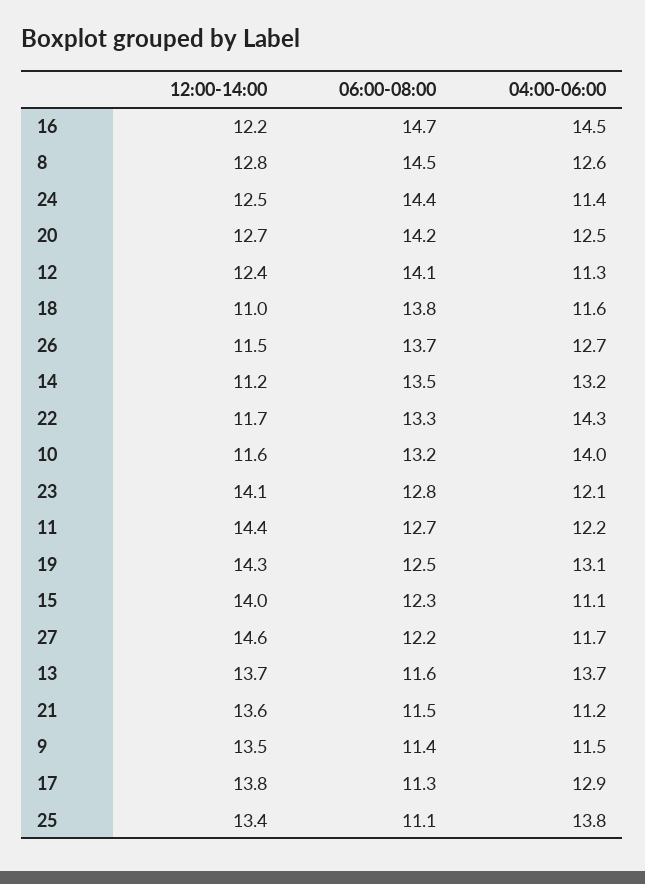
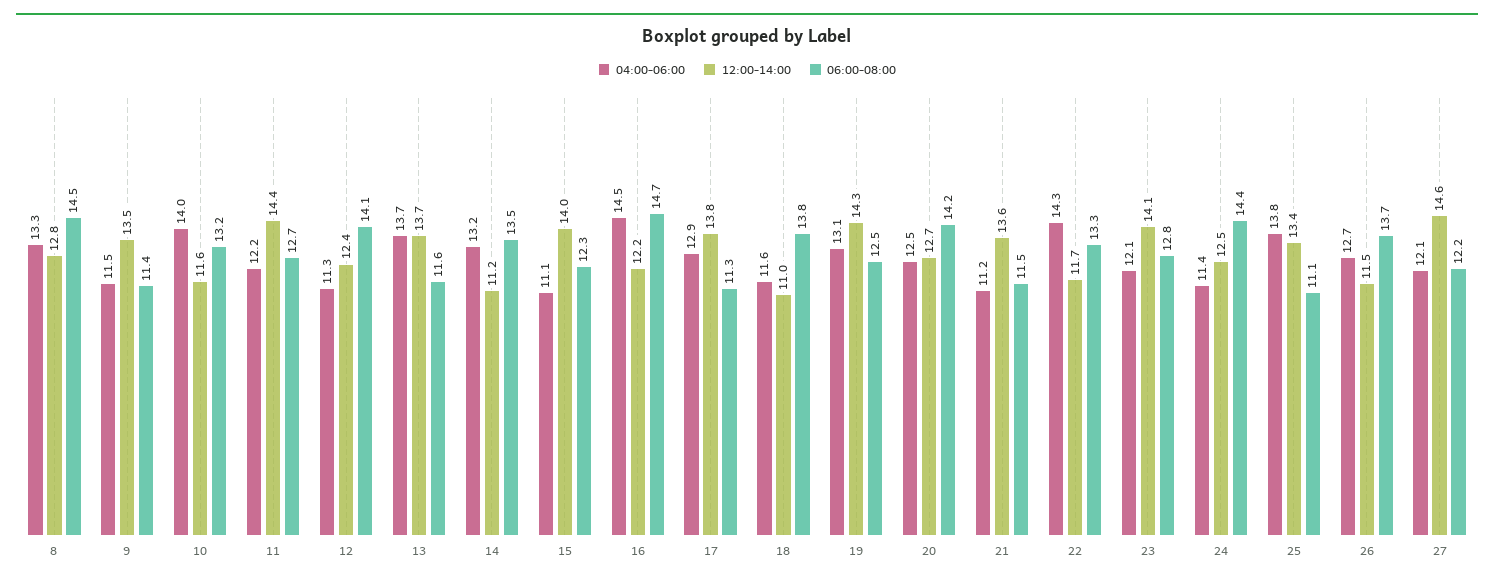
  {
    "12:00-14:00": {
      "16": 12.2,
      "8": 12.8,
      "24": 12.5,
      "20": 12.7,
      "12": 12.4,
      "18": 11,
      "26": 11.5,
      "14": 11.2,
      "22": 11.7,
      "10": 11.6,
      "23": 14.1,
      "11": 14.4,
      "19": 14.3,
      "15": 14,
      "27": 14.6,
      "13": 13.7,
      "21": 13.6,
      "9": 13.5,
      "17": 13.8,
      "25": 13.4
    },
    "06:00-08:00": {
      "16": 14.7,
      "8": 14.5,
      "24": 14.4,
      "20": 14.2,
      "12": 14.1,
      "18": 13.8,
      "26": 13.7,
      "14": 13.5,
      "22": 13.3,
      "10": 13.2,
      "23": 12.8,
      "11": 12.7,
      "19": 12.5,
      "15": 12.3,
      "27": 12.2,
      "13": 11.6,
      "21": 11.5,
      "9": 11.4,
      "17": 11.3,
      "25": 11.1
    },
    "04:00-06:00": {
      "16": 14.5,
-     "8": 12.6,
+     "8": 13.3,
      "24": 11.4,
      "20": 12.5,
      "12": 11.3,
      "18": 11.6,
      "26": 12.7,
      "14": 13.2,
      "22": 14.3,
      "10": 14,
      "23": 12.1,
      "11": 12.2,
      "19": 13.1,
      "15": 11.1,
-     "27": 11.7,
+     "27": 12.1,
      "13": 13.7,
      "21": 11.2,
      "9": 11.5,
      "17": 12.9,
      "25": 13.8
    }
  }

